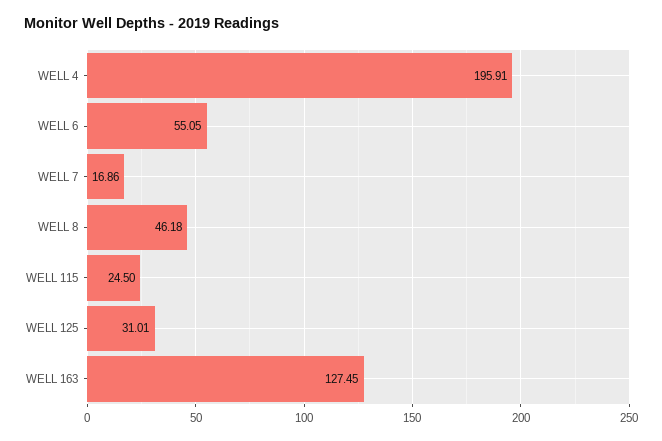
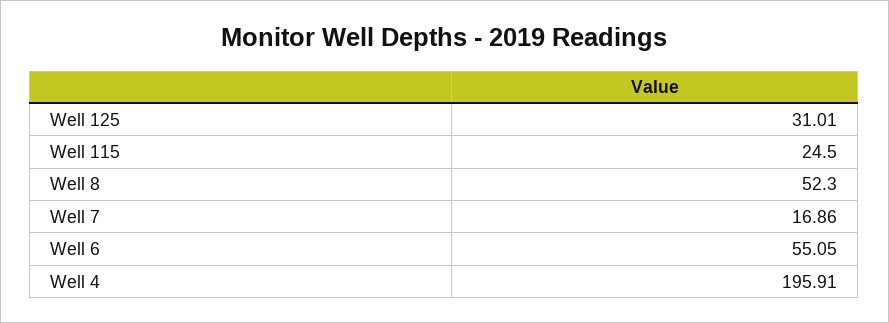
  {
    "WELL 4": 195.91,
    "WELL 6": 55.05,
    "WELL 7": 16.86,
-   "WELL 8": 46.18,
+   "WELL 8": 52.3,
    "WELL 115": 24.5,
-   "WELL 125": 31.01,
+   "WELL 125": 31.01
-   "WELL 163": 127.45
  }

